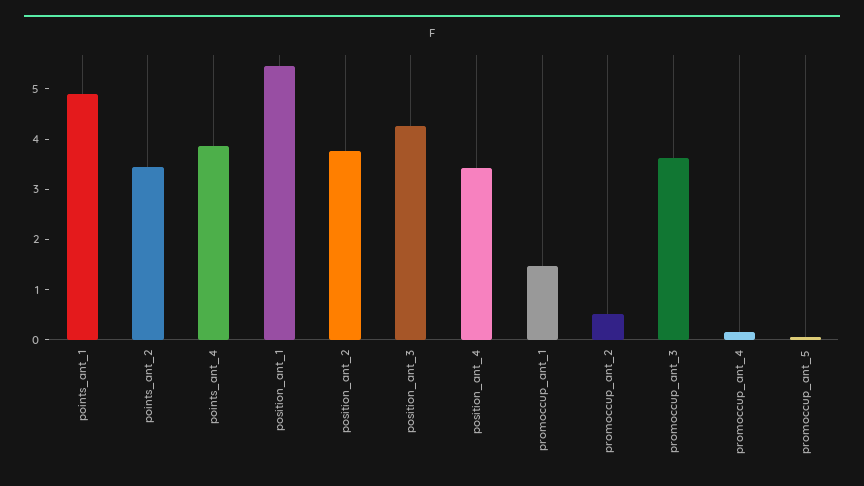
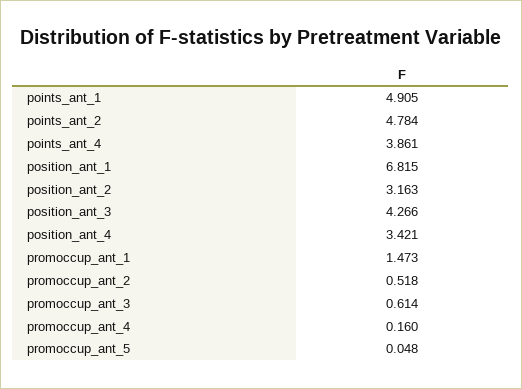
  {
    "points_ant_1": 4.905,
-   "points_ant_2": 3.4,
+   "points_ant_2": 4.784,
    "points_ant_4": 3.861,
-   "position_ant_1": 5.4,
+   "position_ant_1": 6.815,
-   "position_ant_2": 3.8,
+   "position_ant_2": 3.163,
    "position_ant_3": 4.266,
    "position_ant_4": 3.421,
    "promoccup_ant_1": 1.473,
    "promoccup_ant_2": 0.518,
-   "promoccup_ant_3": 3.6,
+   "promoccup_ant_3": 0.614,
    "promoccup_ant_4": 0.16,
    "promoccup_ant_5": 0.048
  }

